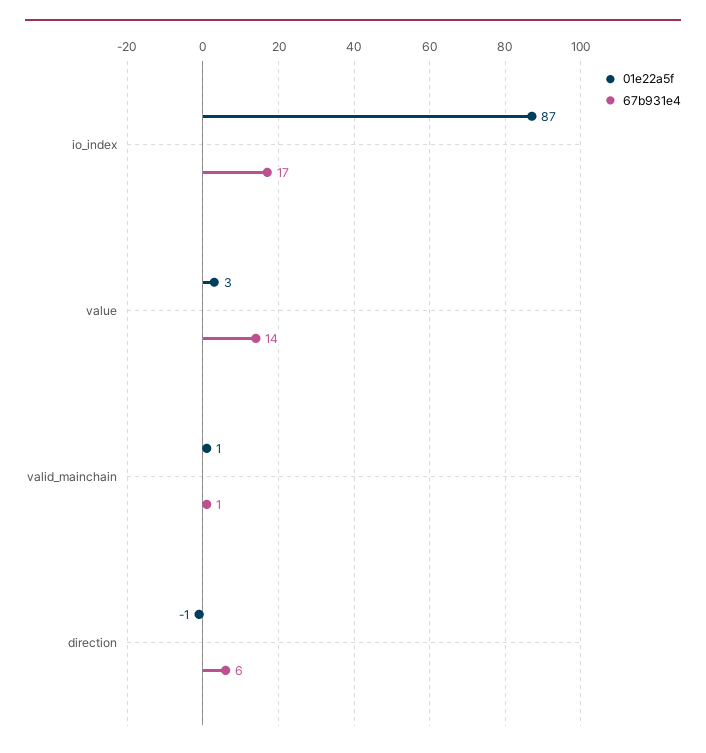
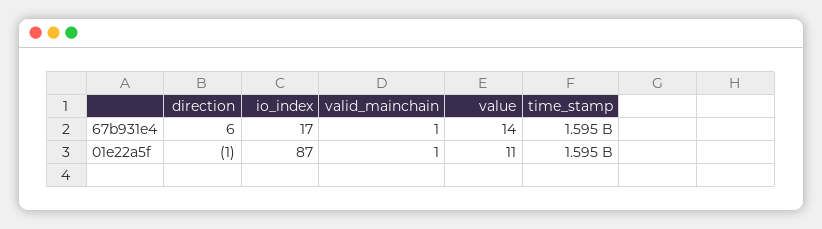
  {
    "01e22a5f": {
      "io_index": 87,
-     "value": 3,
+     "value": 11,
      "valid_mainchain": 1,
-     "direction": -1
+     "direction": -1,
+     "time_stamp": 1595000000
    },
    "67b931e4": {
      "io_index": 17,
      "value": 14,
      "valid_mainchain": 1,
-     "direction": 6
+     "direction": 6,
+     "time_stamp": 1595000000
    }
  }

